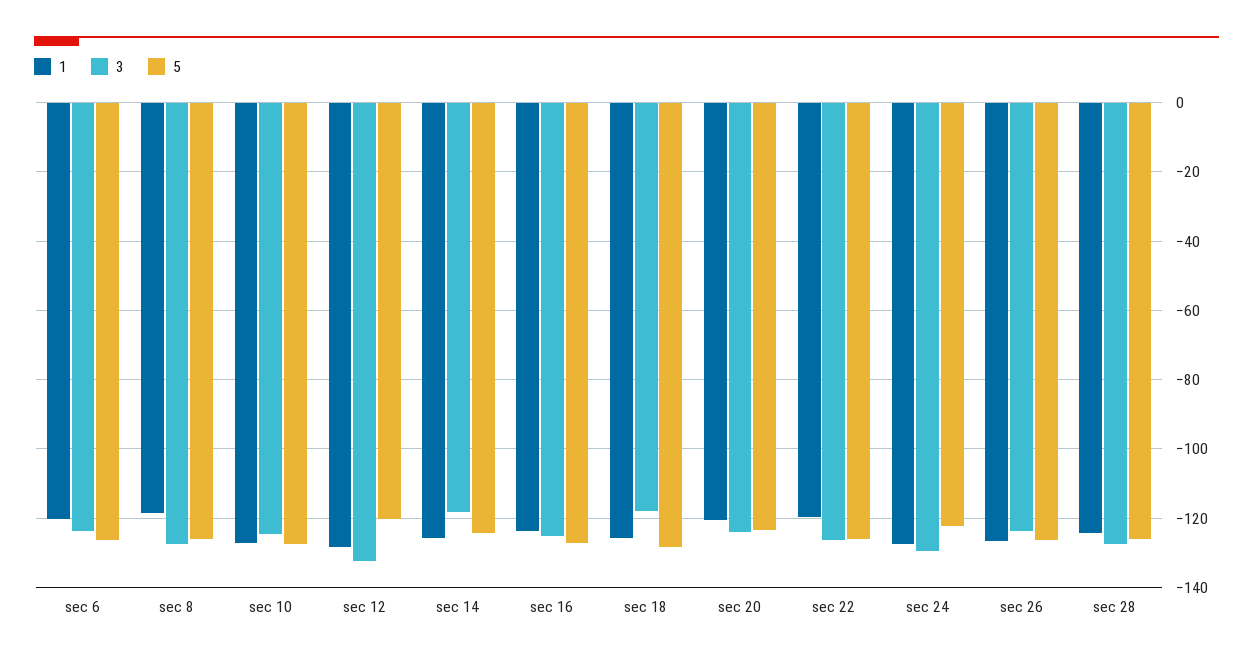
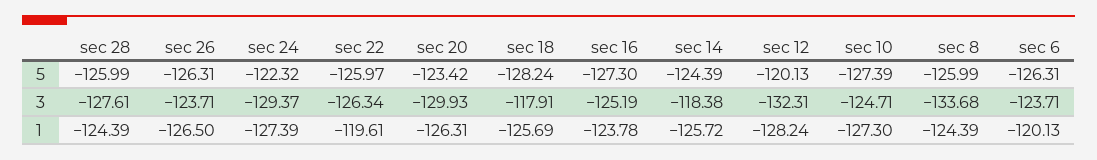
  {
    "1": {
      "sec 6": -120.13,
-     "sec 8": -118,
+     "sec 8": -124.39,
      "sec 10": -127.3,
      "sec 12": -128.24,
      "sec 14": -125.72,
      "sec 16": -123.78,
      "sec 18": -125.69,
-     "sec 20": -120,
+     "sec 20": -126.31,
      "sec 22": -119.61,
      "sec 24": -127.39,
      "sec 26": -126.5,
      "sec 28": -124.39
    },
    "3": {
      "sec 6": -123.71,
-     "sec 8": -128,
+     "sec 8": -133.68,
      "sec 10": -124.71,
      "sec 12": -132.31,
      "sec 14": -118.38,
      "sec 16": -125.19,
      "sec 18": -117.91,
-     "sec 20": -124,
+     "sec 20": -129.93,
      "sec 22": -126.34,
      "sec 24": -129.37,
      "sec 26": -123.71,
      "sec 28": -127.61
    },
    "5": {
      "sec 6": -126.31,
      "sec 8": -125.99,
      "sec 10": -127.39,
      "sec 12": -120.13,
      "sec 14": -124.39,
      "sec 16": -127.3,
      "sec 18": -128.24,
      "sec 20": -123.42,
      "sec 22": -125.97,
      "sec 24": -122.32,
      "sec 26": -126.31,
      "sec 28": -125.99
    }
  }

